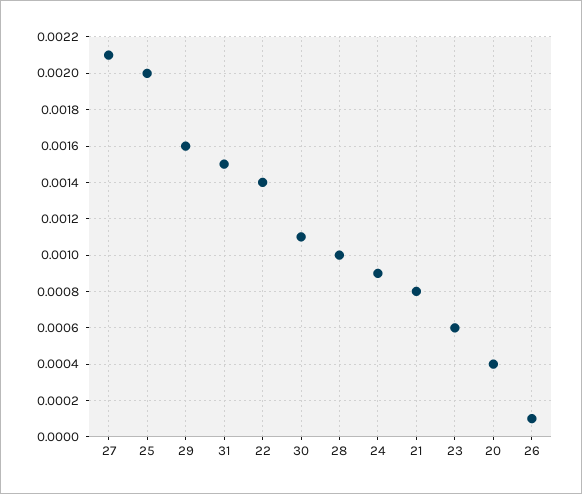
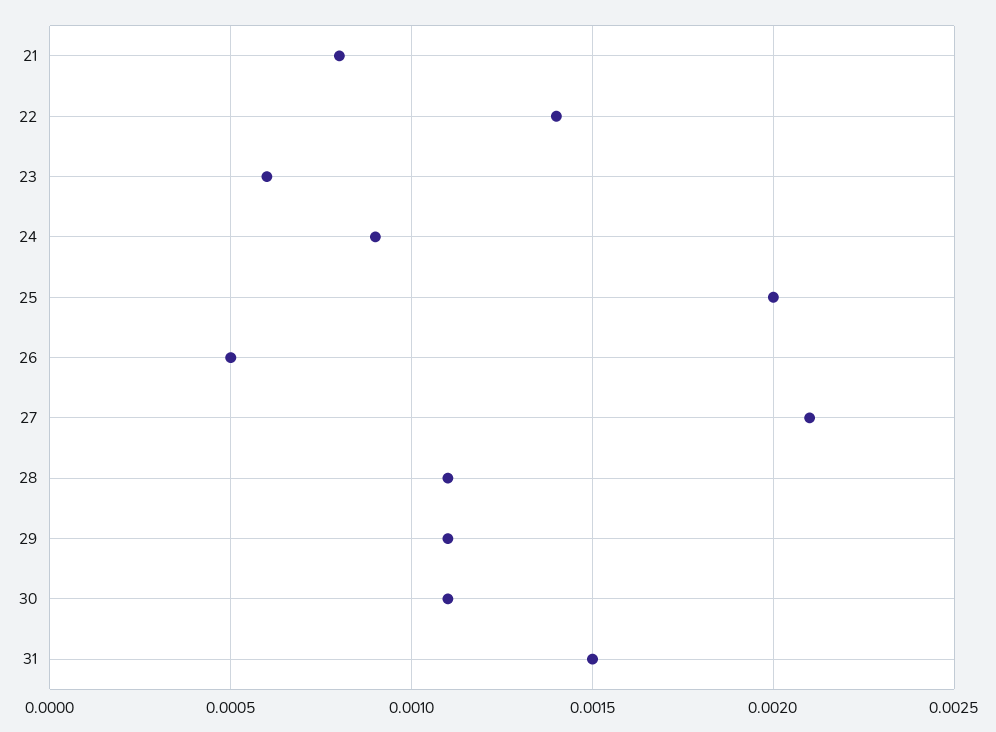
  {
    "27": 0.0021,
    "25": 0.002,
-   "29": 0.0016,
+   "29": 0.0011,
    "31": 0.0015,
    "22": 0.0014,
    "30": 0.0011,
-   "28": 0.001,
+   "28": 0.0011,
    "24": 0.0009,
    "21": 0.0008,
    "23": 0.0006,
-   "20": 0.0004,
-   "26": 0.0001
+   "26": 0.0005
  }

